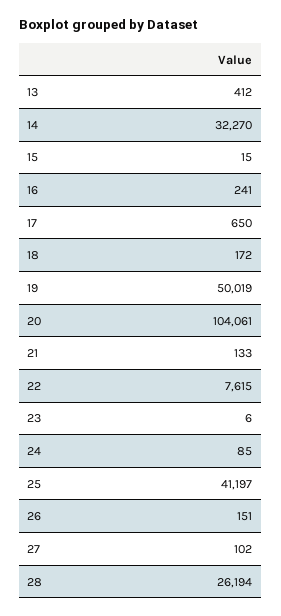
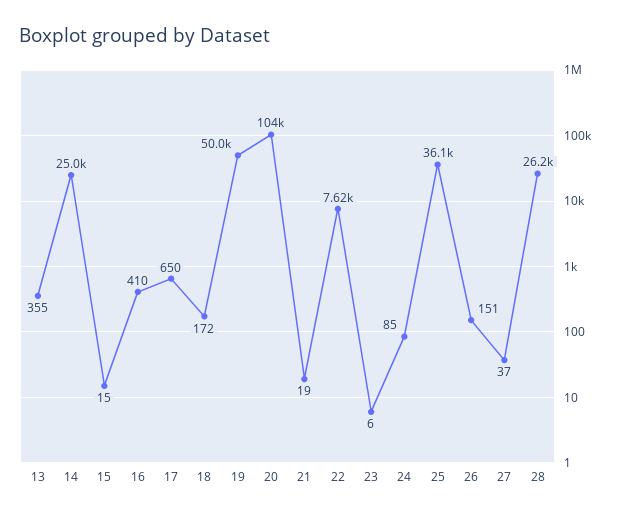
  {
-   "13": 412,
+   "13": 355,
-   "14": 32270,
+   "14": 25000,
    "15": 15,
-   "16": 241,
+   "16": 410,
    "17": 650,
    "18": 172,
    "19": 50019,
    "20": 104061,
-   "21": 133,
+   "21": 19,
    "22": 7615,
    "23": 6,
    "24": 85,
-   "25": 41197,
+   "25": 36100,
    "26": 151,
-   "27": 102,
+   "27": 37,
    "28": 26194
  }

